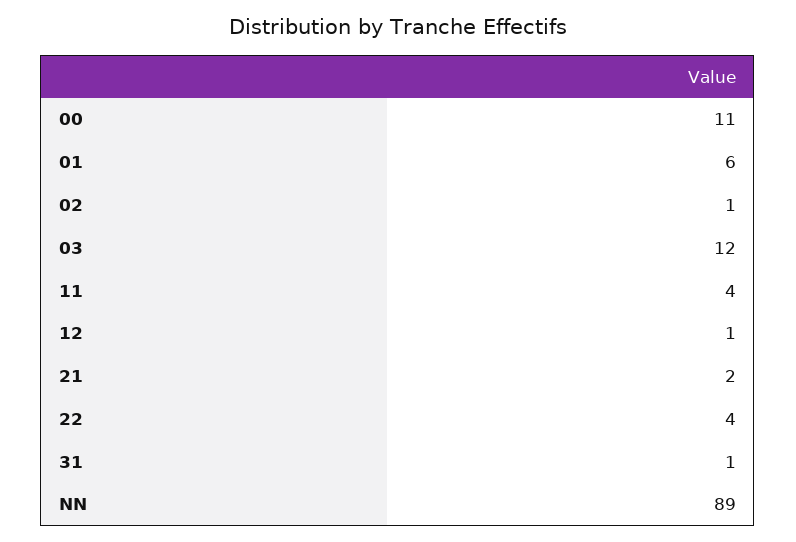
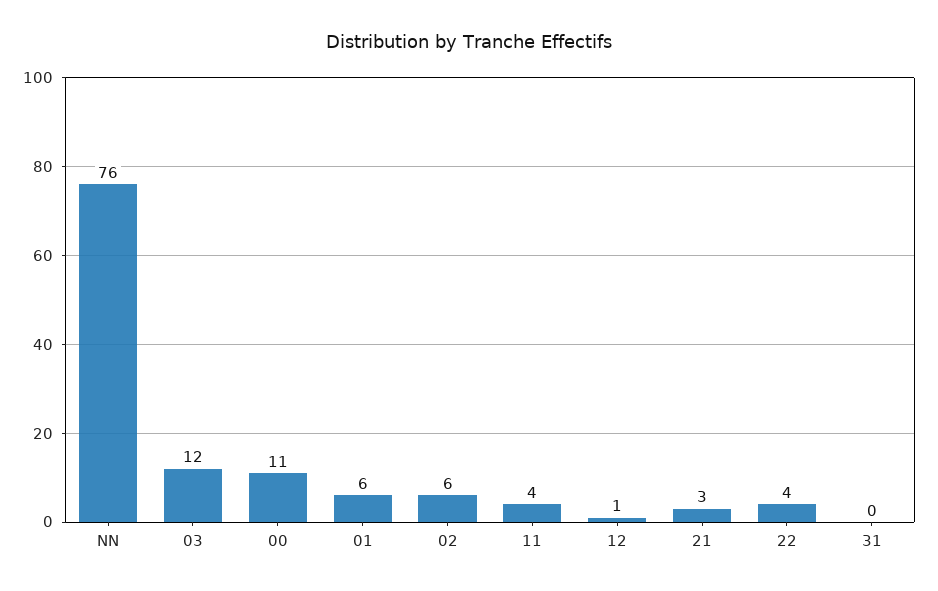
  {
    "00": 11,
    "01": 6,
-   "02": 1,
+   "02": 6,
    "03": 12,
    "11": 4,
    "12": 1,
-   "21": 2,
+   "21": 3,
    "22": 4,
-   "31": 1,
+   "31": 0,
-   "NN": 89
+   "NN": 76
  }

